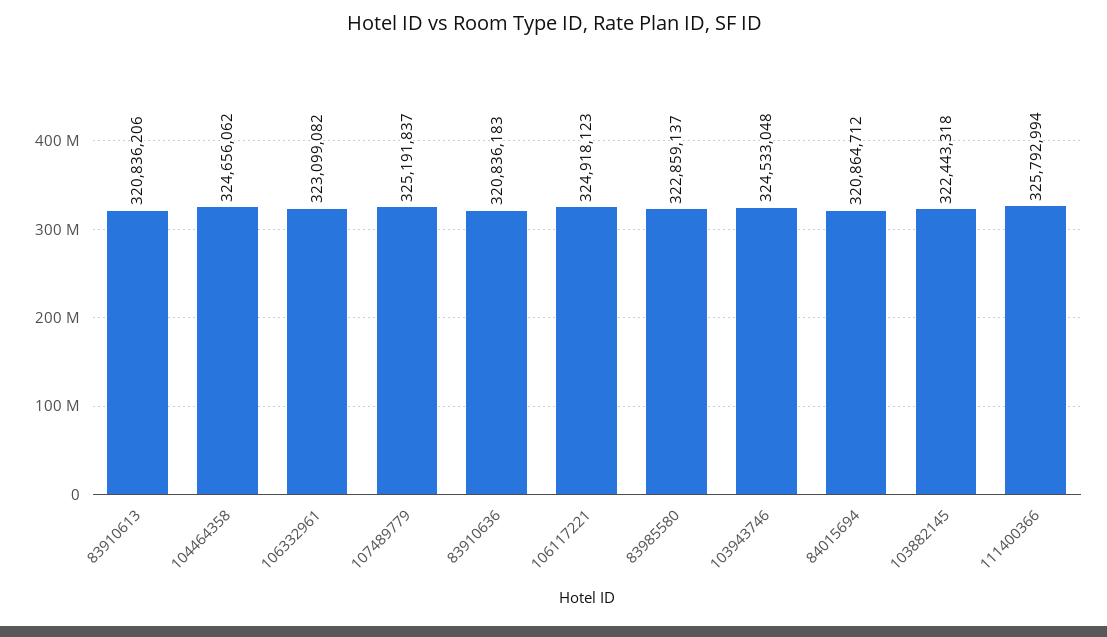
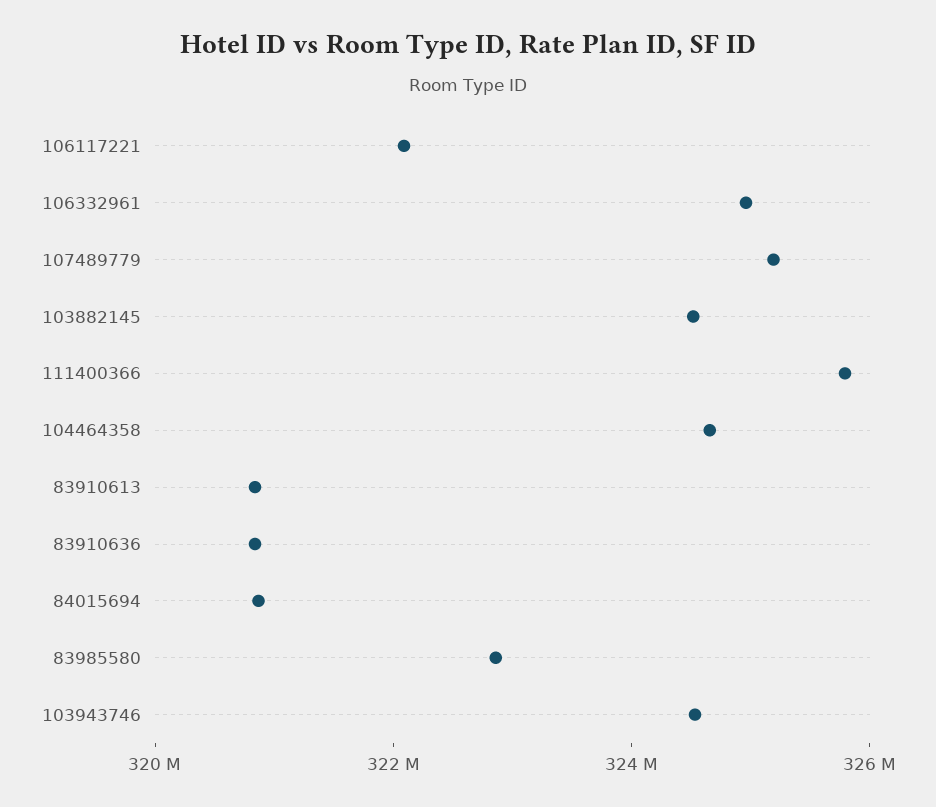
  {
    "83910613": 320836206,
    "104464358": 324656062,
-   "106332961": 323099082,
+   "106332961": 325000000,
    "107489779": 325191837,
    "83910636": 320836183,
-   "106117221": 324918123,
+   "106117221": 322000000,
    "83985580": 322859137,
    "103943746": 324533048,
    "84015694": 320864712,
-   "103882145": 322443318,
+   "103882145": 324500000,
    "111400366": 325792994
  }

